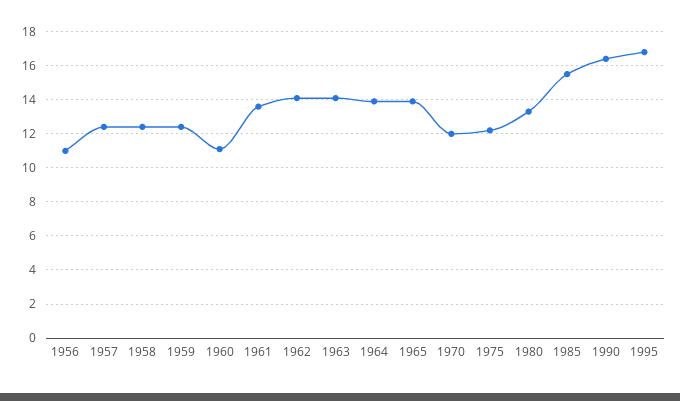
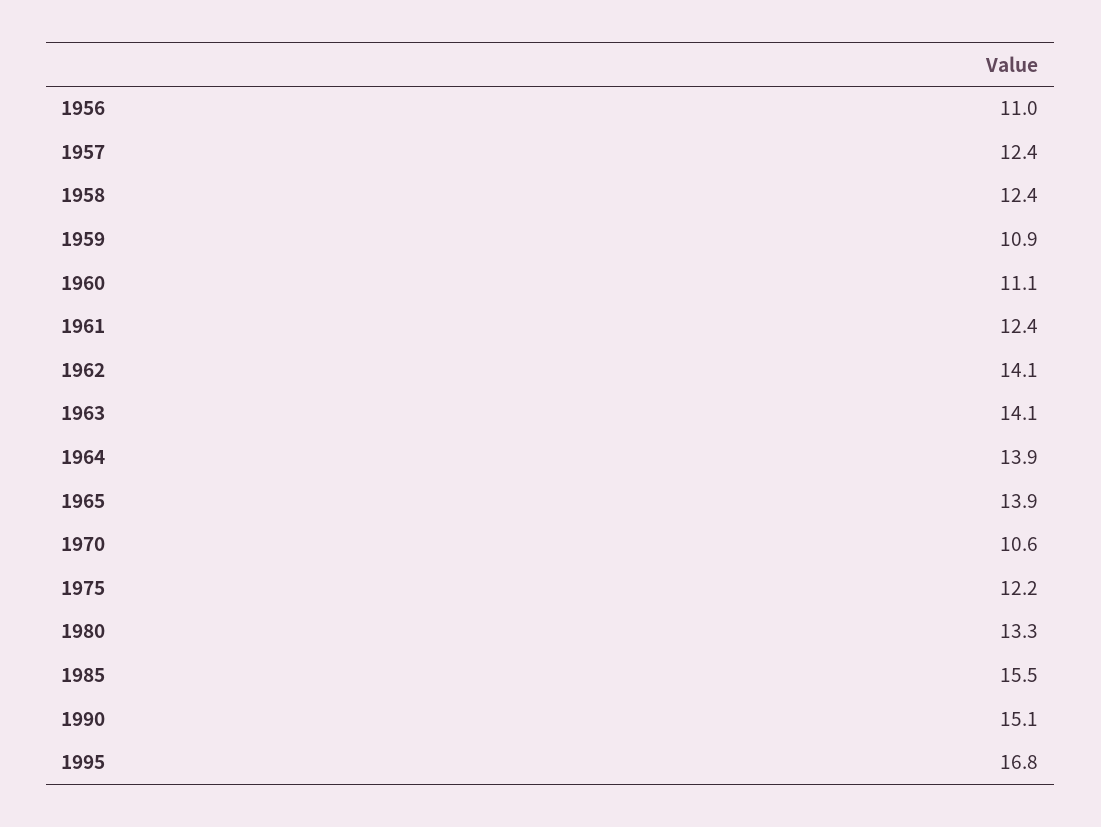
  {
    "1956": 11,
    "1957": 12.4,
    "1958": 12.4,
-   "1959": 12.5,
+   "1959": 10.9,
    "1960": 11.1,
-   "1961": 13.5,
+   "1961": 12.4,
    "1962": 14.1,
    "1963": 14.1,
    "1964": 13.9,
    "1965": 13.9,
-   "1970": 12,
+   "1970": 10.6,
    "1975": 12.2,
    "1980": 13.3,
    "1985": 15.5,
-   "1990": 16.5,
+   "1990": 15.1,
    "1995": 16.8
  }

